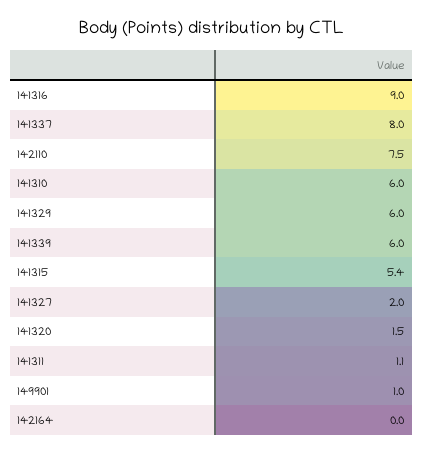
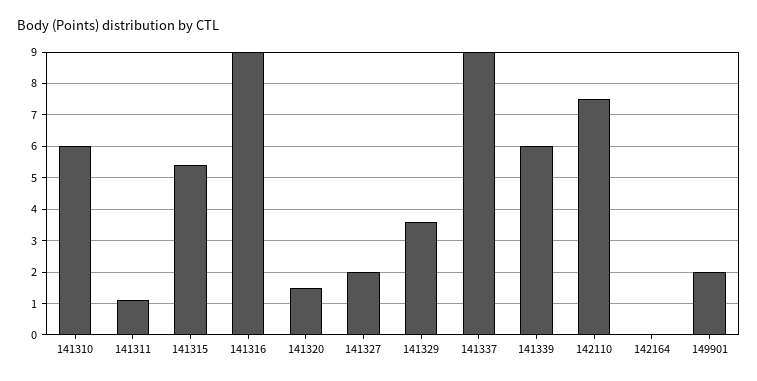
  {
    "141316": 9,
-   "141337": 8,
+   "141337": 9,
    "142110": 7.5,
    "141310": 6,
-   "141329": 6,
+   "141329": 3.5,
    "141339": 6,
    "141315": 5.4,
    "141327": 2,
    "141320": 1.5,
    "141311": 1.1,
-   "149901": 1,
+   "149901": 2,
    "142164": 0
  }

